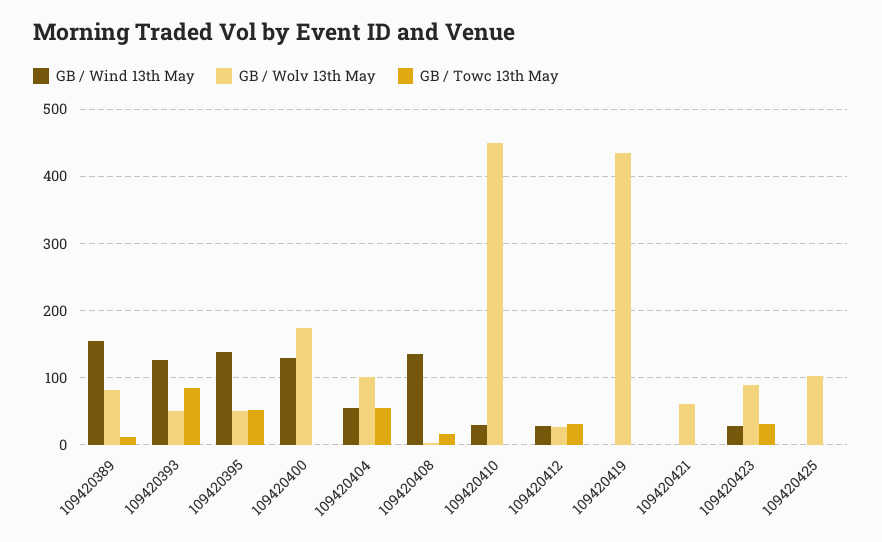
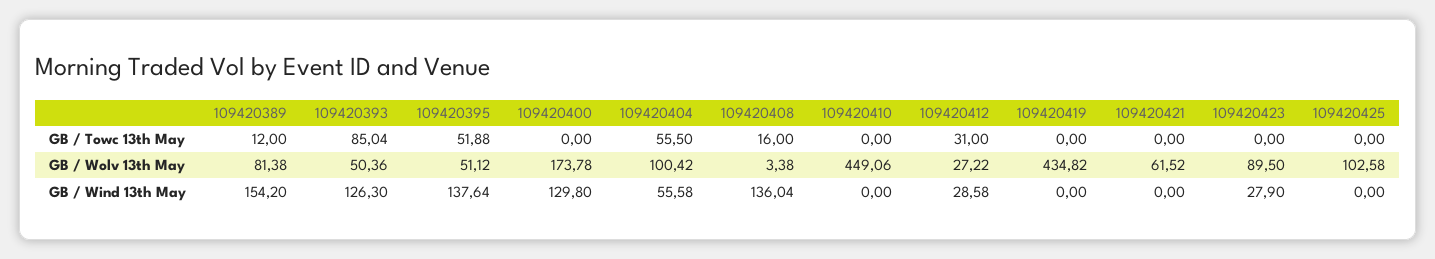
  {
    "GB / Wind 13th May": {
      "109420389": 154.2,
      "109420393": 126.3,
      "109420395": 137.64,
      "109420400": 129.8,
      "109420404": 55.58,
      "109420408": 136.04,
-     "109420410": 30,
+     "109420410": 0,
      "109420412": 28.58,
      "109420419": 0,
      "109420421": 0,
      "109420423": 27.9,
      "109420425": 0
    },
    "GB / Wolv 13th May": {
      "109420389": 81.38,
      "109420393": 50.36,
      "109420395": 51.12,
      "109420400": 173.78,
      "109420404": 100.42,
      "109420408": 3.38,
      "109420410": 449.06,
      "109420412": 27.22,
      "109420419": 434.82,
      "109420421": 61.52,
      "109420423": 89.5,
      "109420425": 102.58
    },
    "GB / Towc 13th May": {
      "109420389": 12,
      "109420393": 85.04,
      "109420395": 51.88,
      "109420400": 0,
      "109420404": 55.5,
      "109420408": 16,
      "109420410": 0,
      "109420412": 31,
      "109420419": 0,
      "109420421": 0,
-     "109420423": 30,
+     "109420423": 0,
      "109420425": 0
    }
  }

